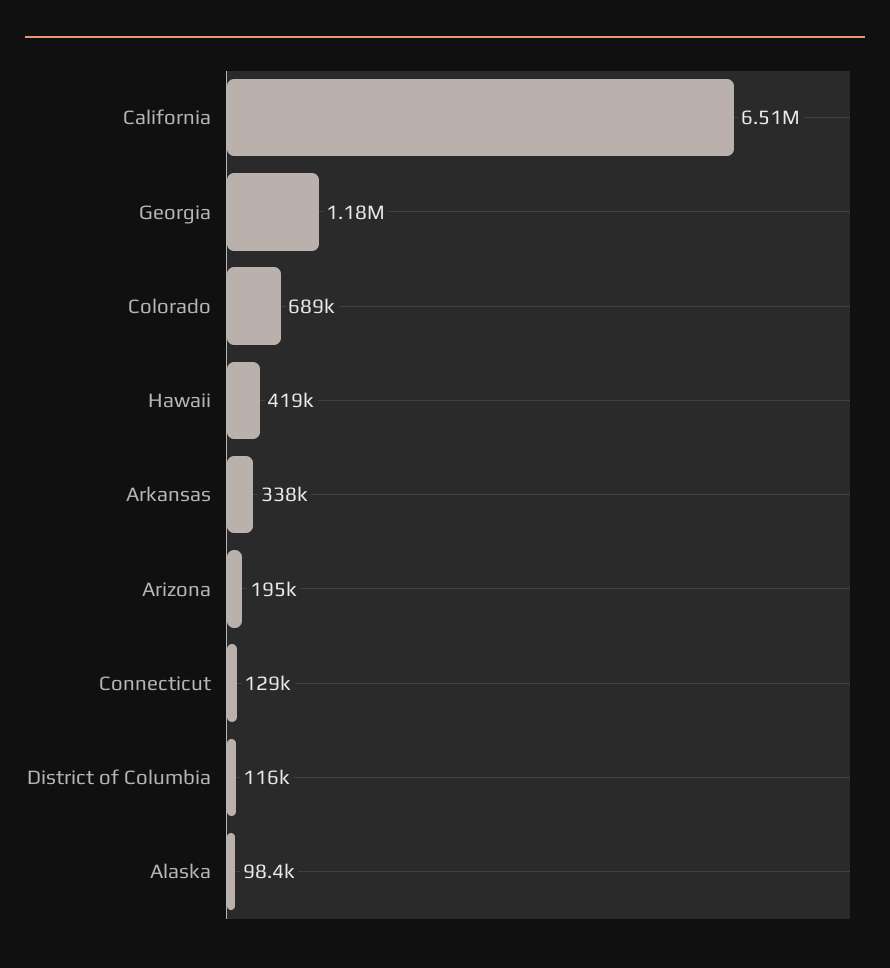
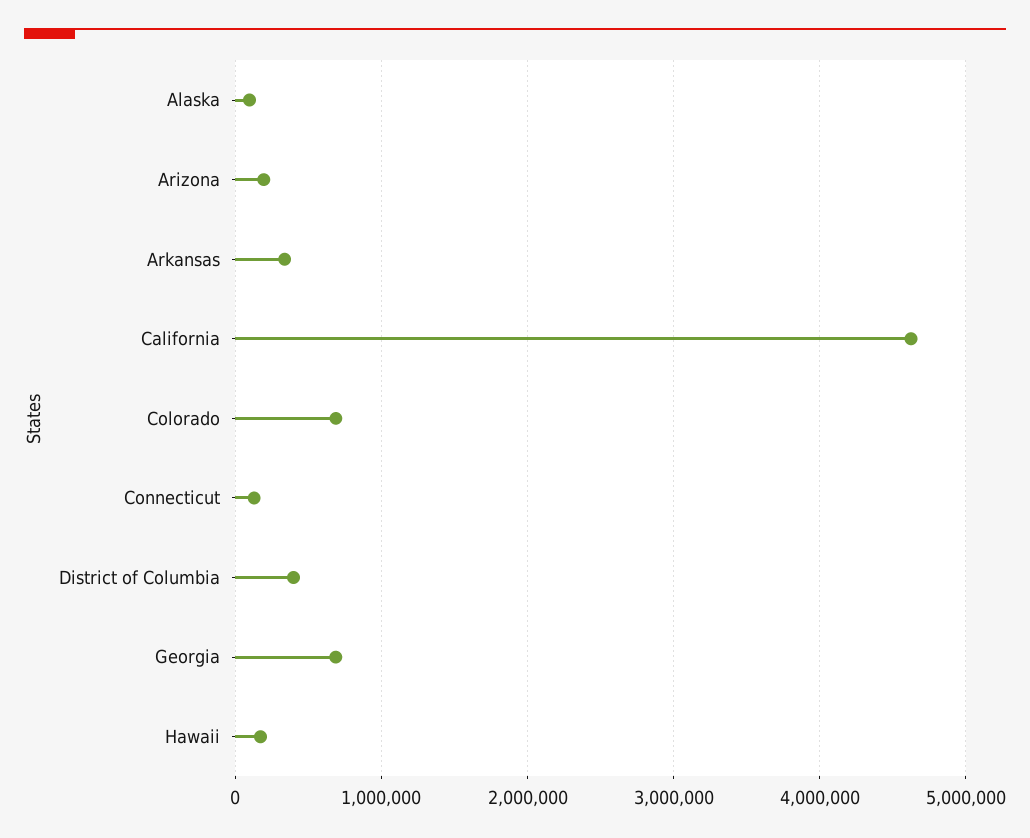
  {
-   "California": 6510000,
+   "California": 4600000,
-   "Georgia": 1180000,
+   "Georgia": 700000,
    "Colorado": 689000,
-   "Hawaii": 419000,
+   "Hawaii": 200000,
    "Arkansas": 338000,
    "Arizona": 195000,
    "Connecticut": 129000,
-   "District of Columbia": 116000,
+   "District of Columbia": 400000,
    "Alaska": 98400
  }

